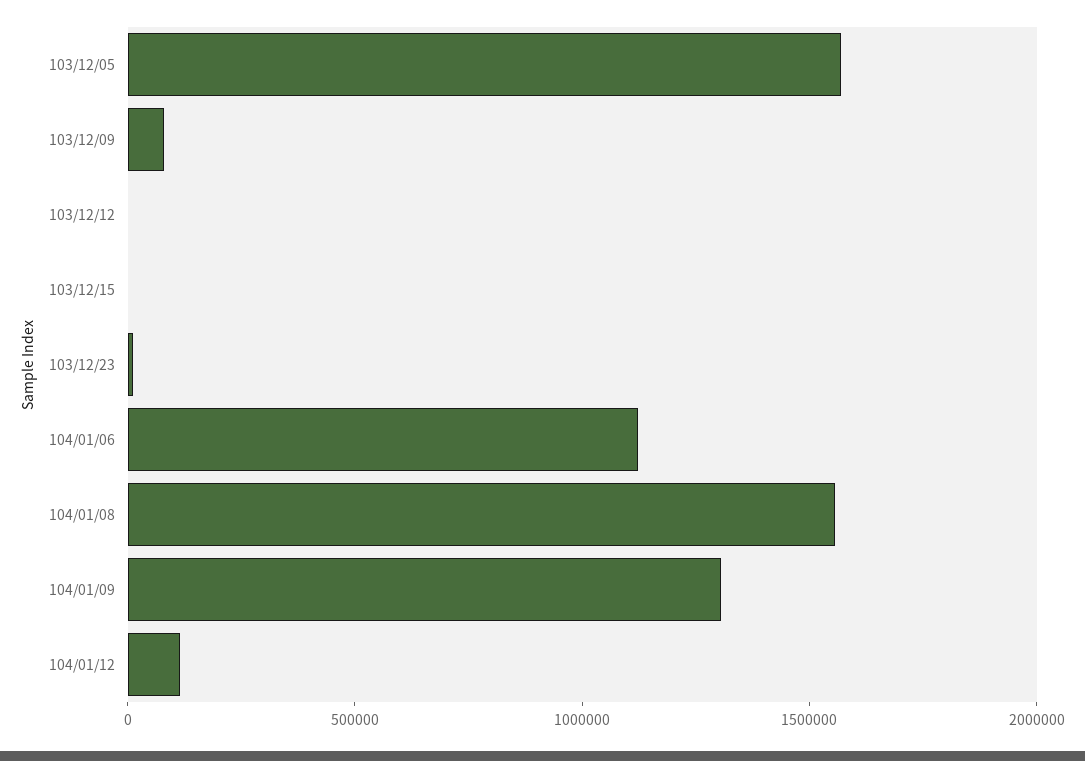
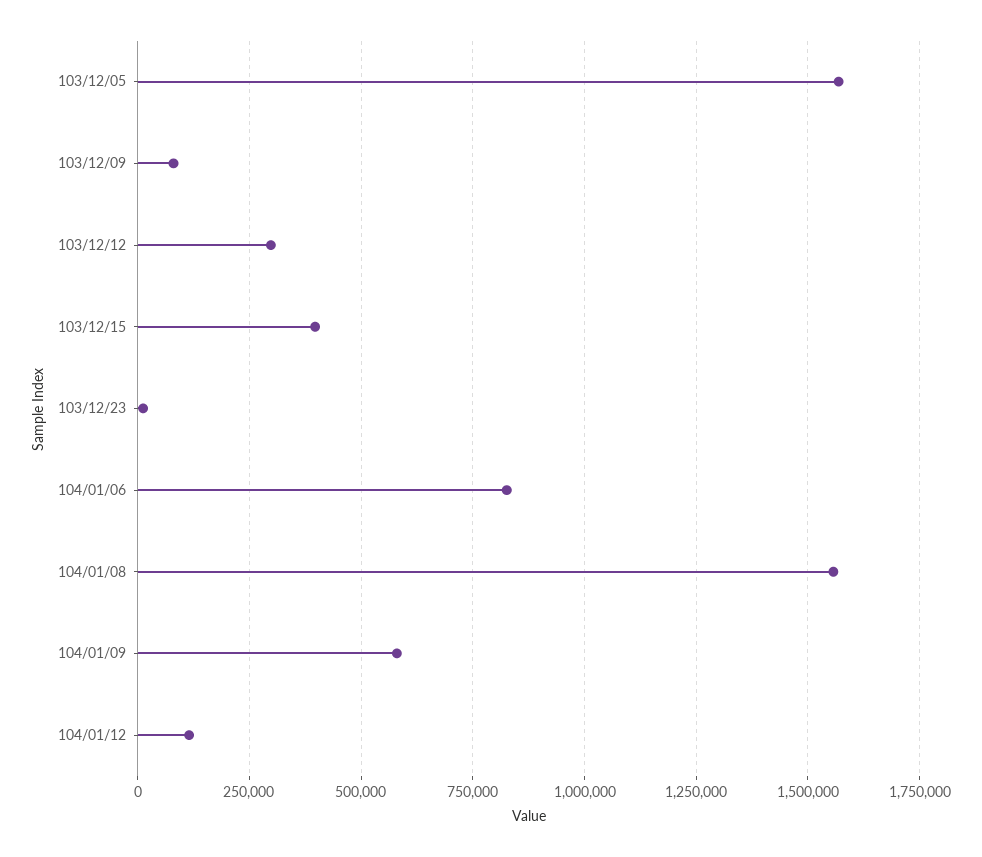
  {
    "103/12/05": 1575000,
    "103/12/09": 75000,
-   "103/12/12": 0,
+   "103/12/12": 300000,
-   "103/12/15": 0,
+   "103/12/15": 400000,
    "103/12/23": 0,
-   "104/01/06": 1100000,
+   "104/01/06": 825000,
    "104/01/08": 1550000,
-   "104/01/09": 1300000,
+   "104/01/09": 575000,
    "104/01/12": 125000
  }

